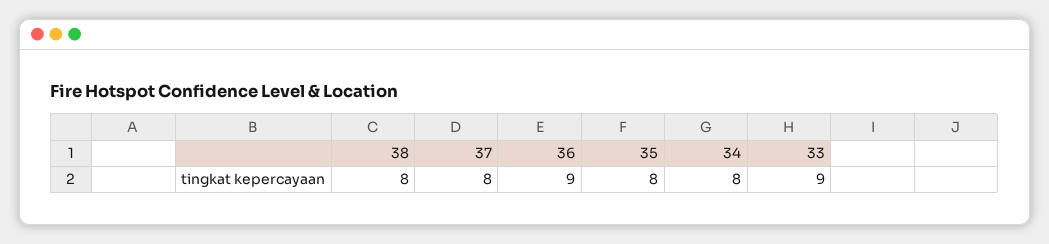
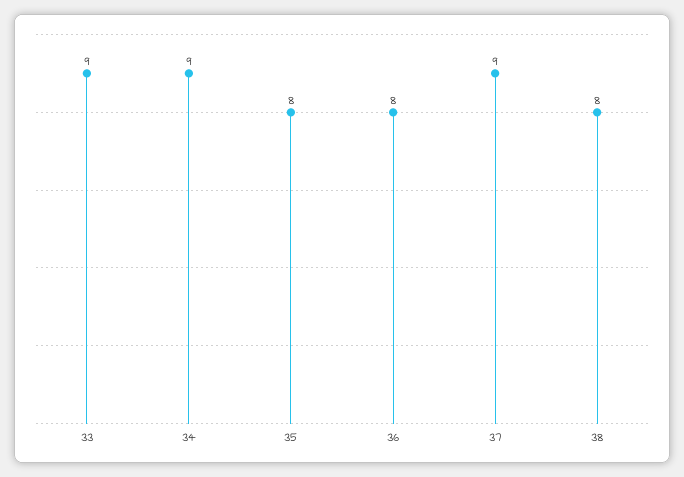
  {
    "38": 8,
-   "37": 8,
+   "37": 9,
-   "36": 9,
+   "36": 8,
    "35": 8,
-   "34": 8,
+   "34": 9,
    "33": 9
  }

